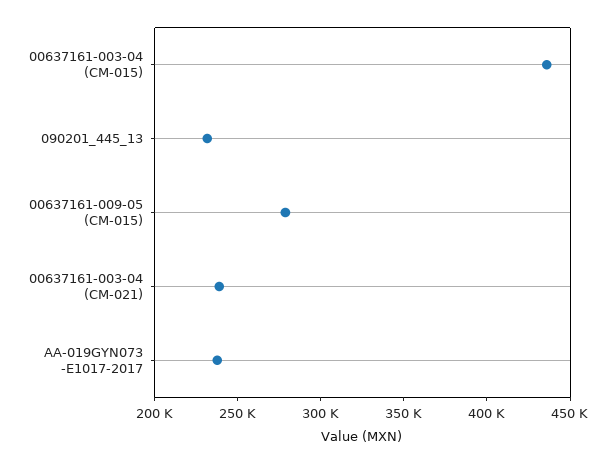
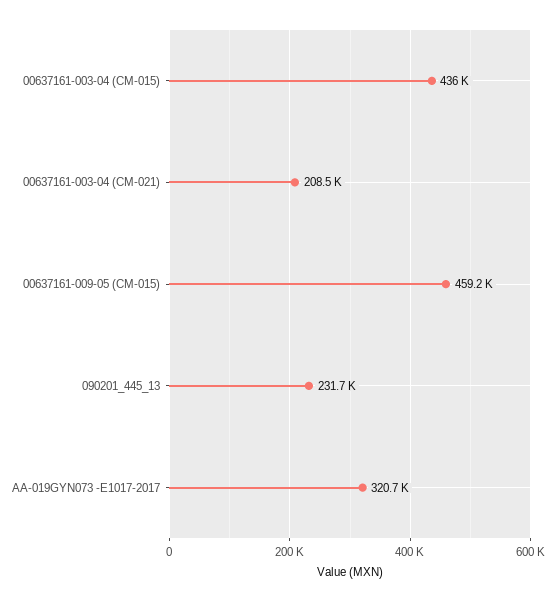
  {
    "00637161-003-04 (CM-015)": 436000,
    "090201_445_13": 231700,
-   "00637161-009-05 (CM-015)": 280000,
+   "00637161-009-05 (CM-015)": 459200,
-   "00637161-003-04 (CM-021)": 240000,
+   "00637161-003-04 (CM-021)": 208500,
-   "AA-019GYN073 -E1017-2017": 240000
+   "AA-019GYN073 -E1017-2017": 320700
  }

